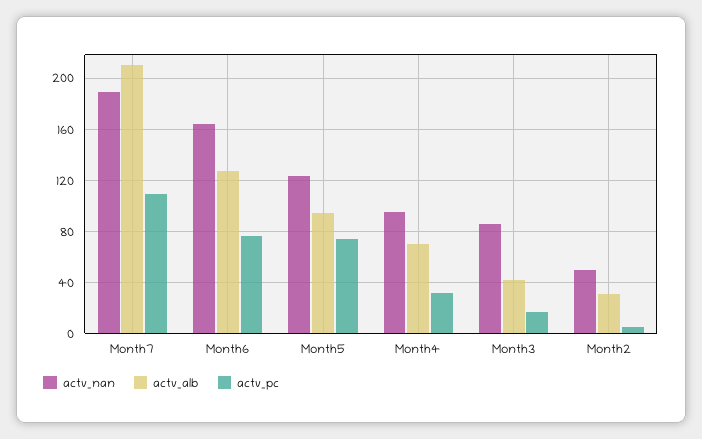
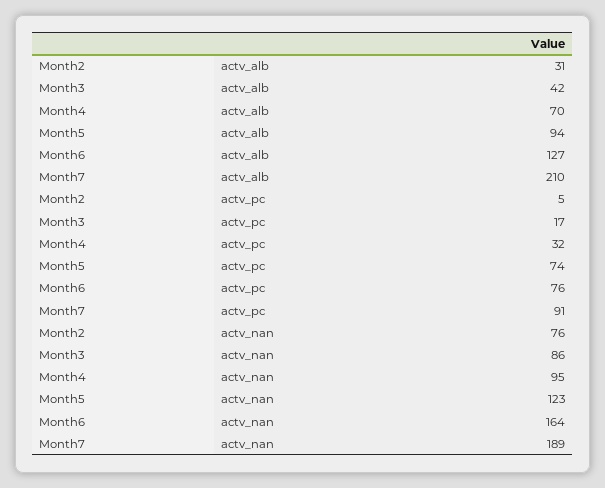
  {
    "actv_nan": {
      "Month7": 189,
      "Month6": 164,
      "Month5": 123,
      "Month4": 95,
      "Month3": 86,
-     "Month2": 50
+     "Month2": 76
    },
    "actv_alb": {
      "Month7": 210,
      "Month6": 127,
      "Month5": 94,
      "Month4": 70,
      "Month3": 42,
      "Month2": 31
    },
    "actv_pc": {
-     "Month7": 110,
+     "Month7": 91,
      "Month6": 76,
      "Month5": 74,
      "Month4": 32,
      "Month3": 17,
      "Month2": 5
    }
  }

